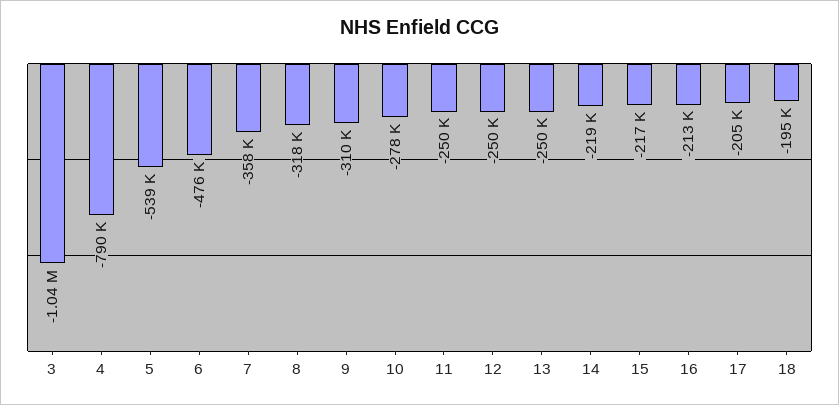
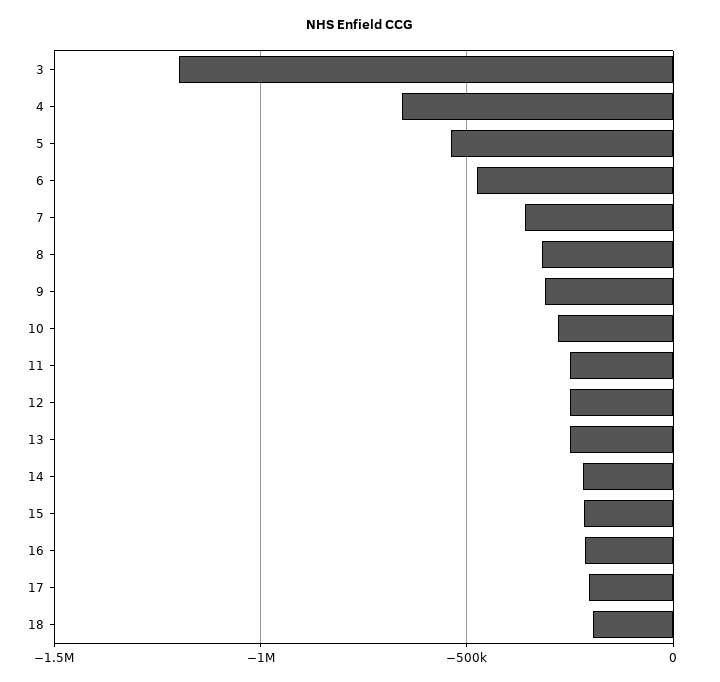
  {
-   "3": -1040000,
+   "3": -1200000,
-   "4": -790000,
+   "4": -650000,
    "5": -539000,
    "6": -476000,
    "7": -358000,
    "8": -318000,
    "9": -310000,
    "10": -278000,
    "11": -250000,
    "12": -250000,
    "13": -250000,
    "14": -219000,
    "15": -217000,
    "16": -213000,
    "17": -205000,
    "18": -195000
  }

